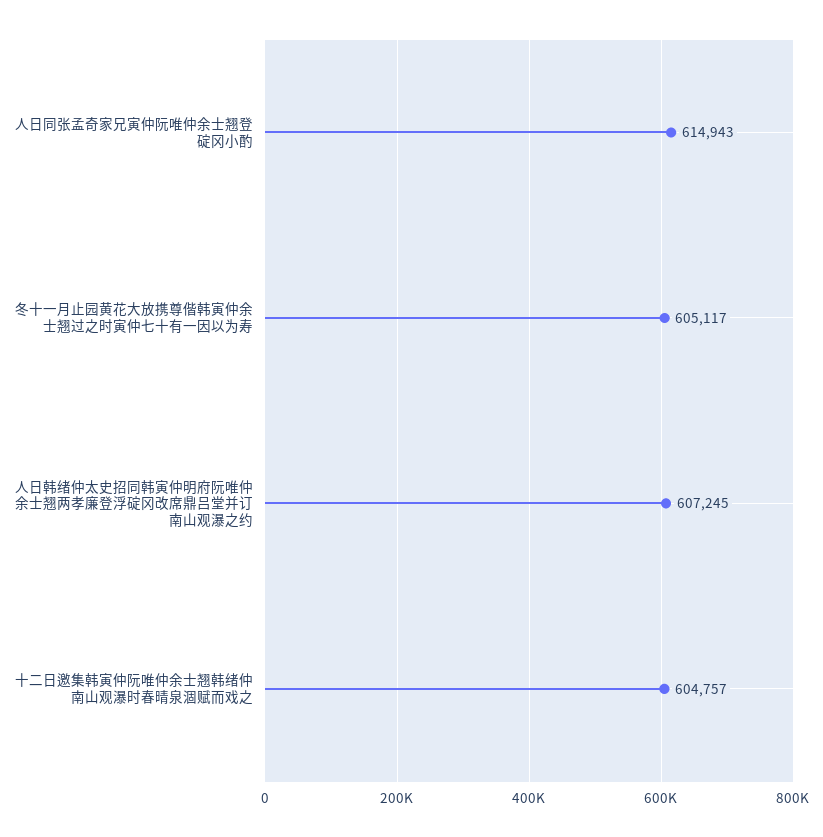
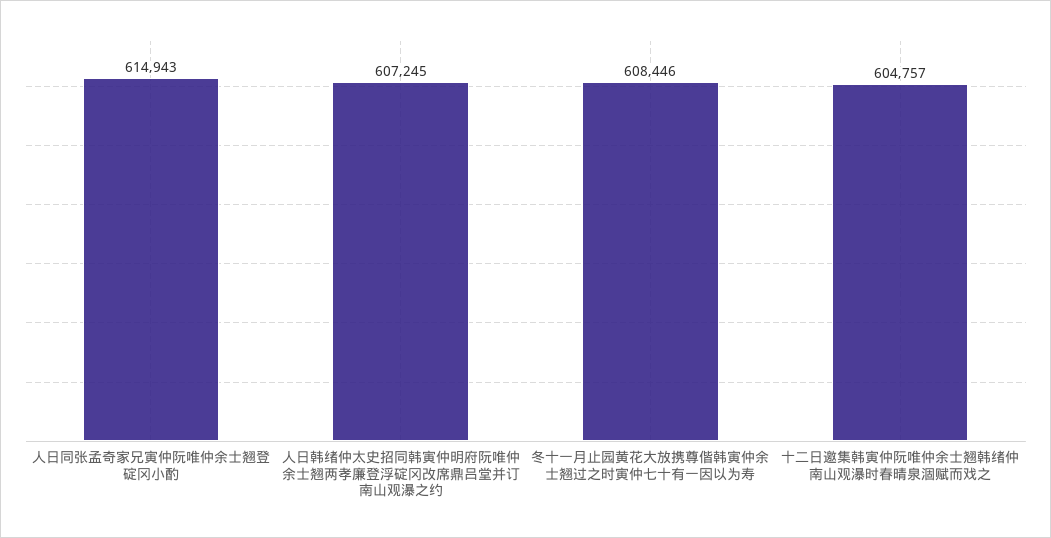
  {
    "人日同张孟奇家兄寅仲阮唯仲余士翘登碇冈小酌": 614943,
-   "冬十一月止园黄花大放携尊偕韩寅仲余士翘过之时寅仲七十有一因以为寿": 605117,
+   "冬十一月止园黄花大放携尊偕韩寅仲余士翘过之时寅仲七十有一因以为寿": 608446,
    "人日韩绪仲太史招同韩寅仲明府阮唯仲余士翘两孝廉登浮碇冈改席鼎吕堂并订南山观瀑之约": 607245,
    "十二日邀集韩寅仲阮唯仲余士翘韩绪仲南山观瀑时春晴泉涸赋而戏之": 604757
  }

